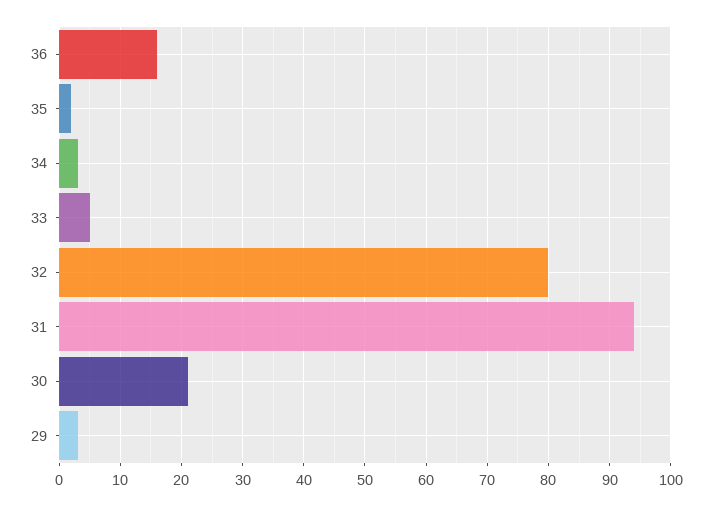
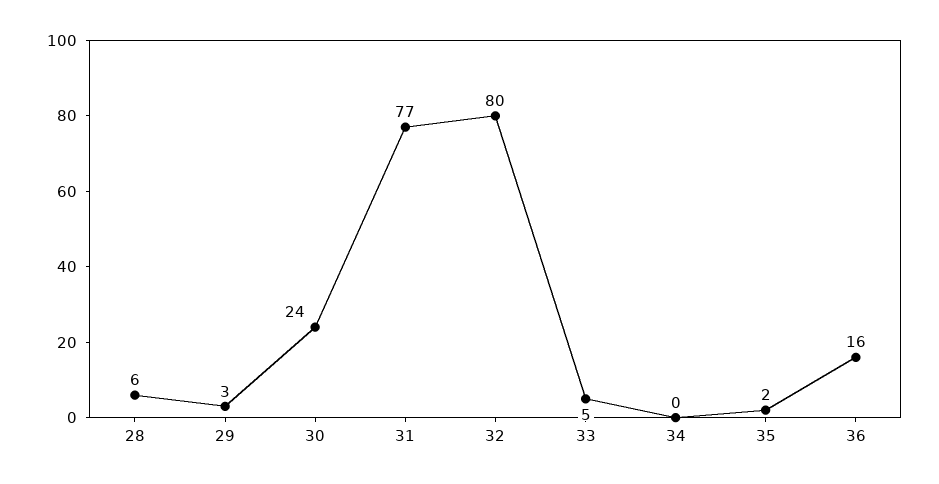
  {
    "36": 16,
    "35": 2,
-   "34": 3,
+   "34": 0,
    "33": 5,
    "32": 80,
-   "31": 94,
+   "31": 77,
-   "30": 21,
+   "30": 24,
-   "29": 3
+   "29": 3,
+   "28": 6
  }

